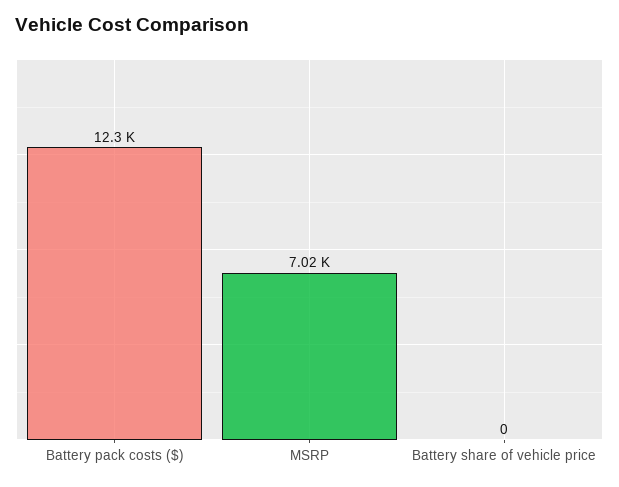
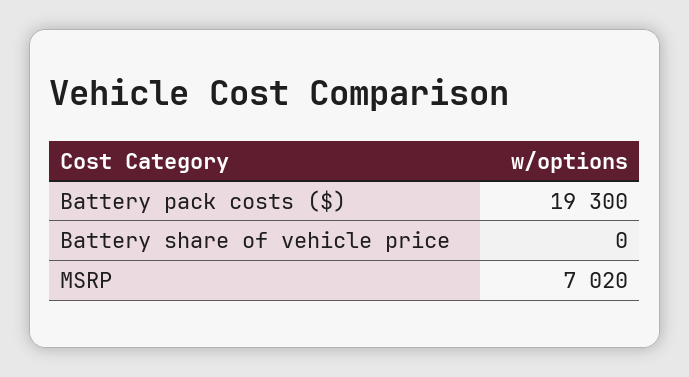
  {
-   "Battery pack costs ($)": 12300,
+   "Battery pack costs ($)": 19300,
    "MSRP": 7020,
    "Battery share of vehicle price": 0
  }

